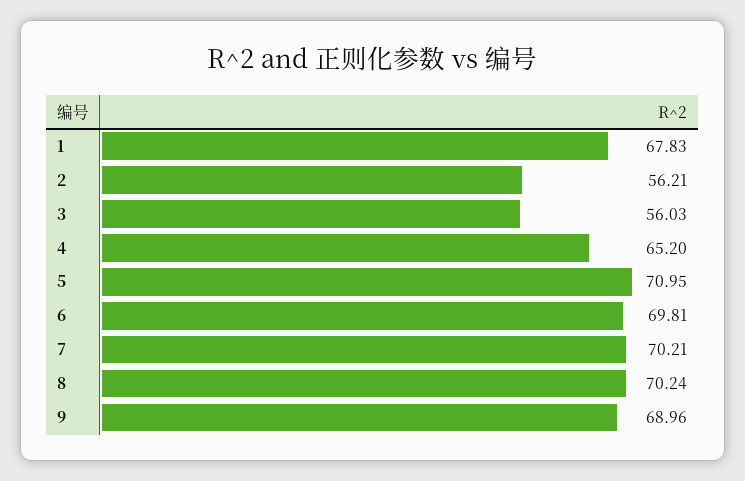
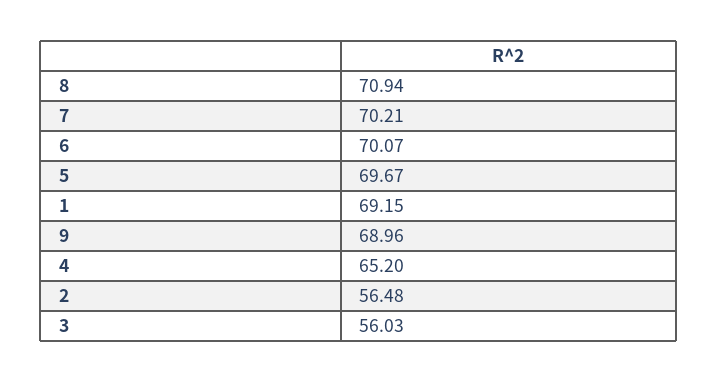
  {
-   "1": 67.83,
+   "1": 69.15,
-   "2": 56.21,
+   "2": 56.48,
    "3": 56.03,
    "4": 65.2,
-   "5": 70.95,
+   "5": 69.67,
-   "6": 69.81,
+   "6": 70.07,
    "7": 70.21,
-   "8": 70.24,
+   "8": 70.94,
    "9": 68.96
  }

